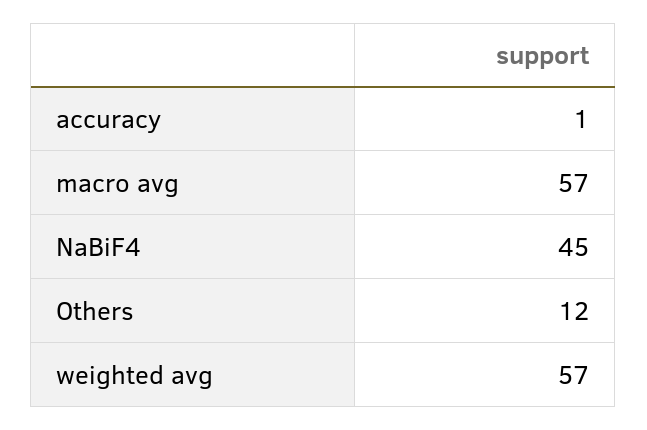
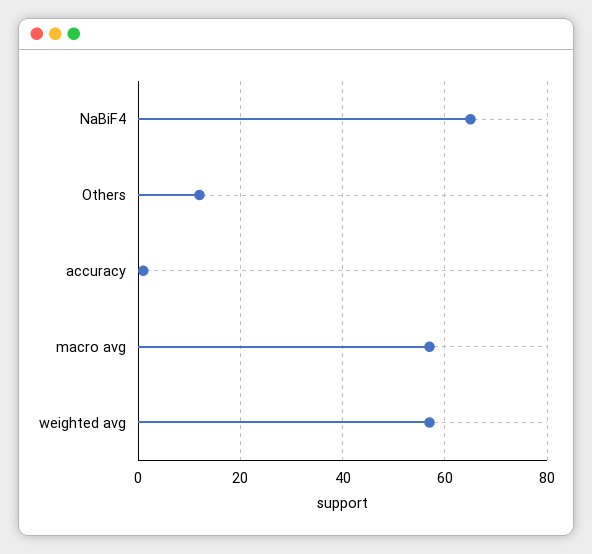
  {
    "accuracy": 1,
    "macro avg": 57,
-   "NaBiF4": 45,
+   "NaBiF4": 65,
    "Others": 12,
    "weighted avg": 57
  }

